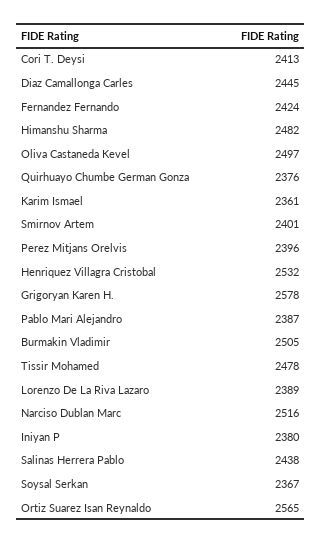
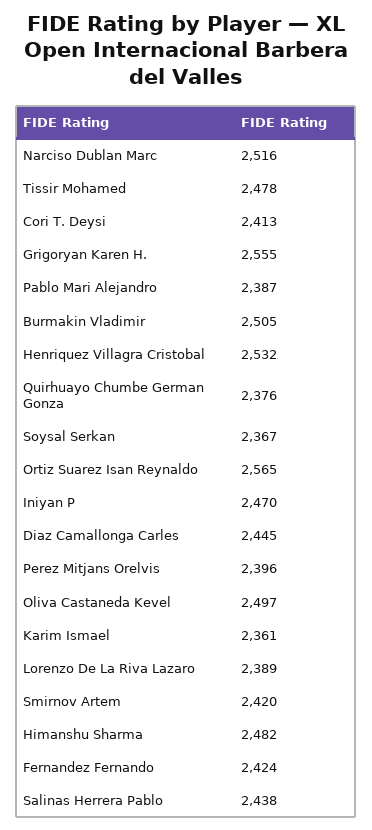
  {
    "Cori T. Deysi": 2413,
    "Diaz Camallonga Carles": 2445,
    "Fernandez Fernando": 2424,
    "Himanshu Sharma": 2482,
    "Oliva Castaneda Kevel": 2497,
    "Quirhuayo Chumbe German Gonza": 2376,
    "Karim Ismael": 2361,
-   "Smirnov Artem": 2401,
+   "Smirnov Artem": 2420,
    "Perez Mitjans Orelvis": 2396,
    "Henriquez Villagra Cristobal": 2532,
-   "Grigoryan Karen H.": 2578,
+   "Grigoryan Karen H.": 2555,
    "Pablo Mari Alejandro": 2387,
    "Burmakin Vladimir": 2505,
    "Tissir Mohamed": 2478,
    "Lorenzo De La Riva Lazaro": 2389,
    "Narciso Dublan Marc": 2516,
-   "Iniyan P": 2380,
+   "Iniyan P": 2470,
    "Salinas Herrera Pablo": 2438,
    "Soysal Serkan": 2367,
    "Ortiz Suarez Isan Reynaldo": 2565
  }

